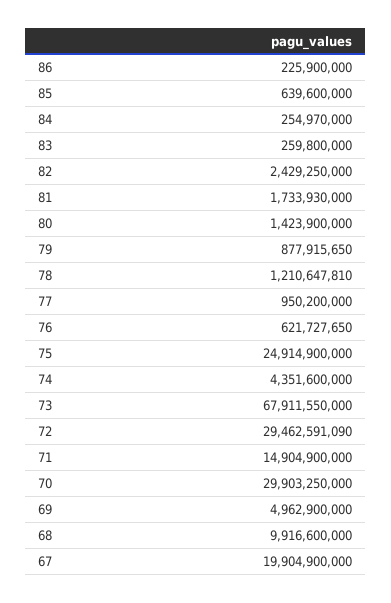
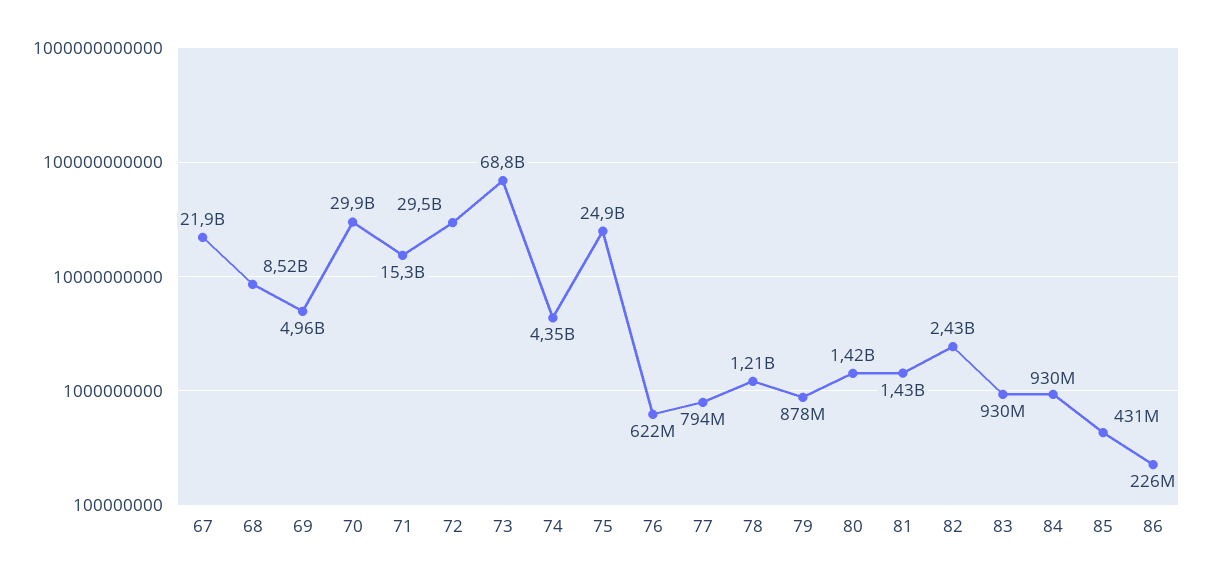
  {
    "86": 225900000,
-   "85": 639600000,
+   "85": 431000000,
-   "84": 254970000,
+   "84": 930000000,
-   "83": 259800000,
+   "83": 930000000,
    "82": 2429250000,
-   "81": 1733930000,
+   "81": 1430000000,
    "80": 1423900000,
    "79": 877915650,
    "78": 1210647810,
-   "77": 950200000,
+   "77": 794000000,
    "76": 621727650,
    "75": 24914900000,
    "74": 4351600000,
-   "73": 67911550000,
+   "73": 68800000000,
    "72": 29462591090,
-   "71": 14904900000,
+   "71": 15300000000,
    "70": 29903250000,
    "69": 4962900000,
-   "68": 9916600000,
+   "68": 8520000000,
-   "67": 19904900000
+   "67": 21900000000
  }

